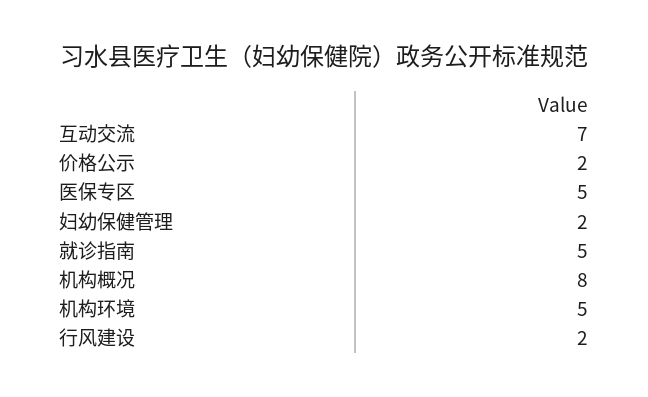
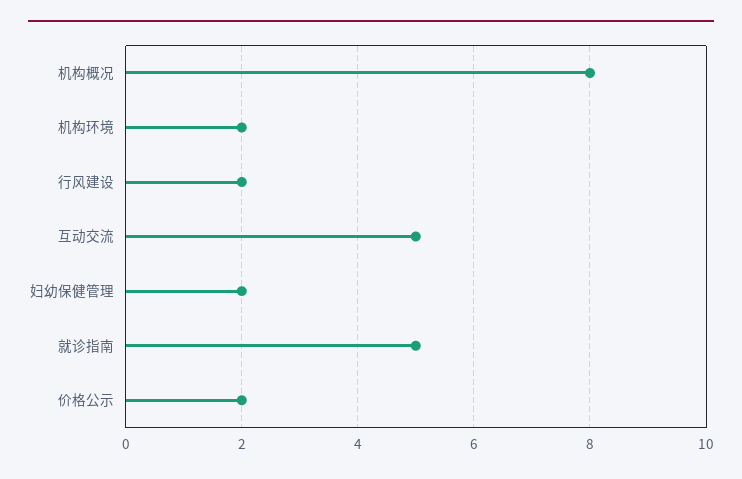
  {
-   "互动交流": 7,
+   "互动交流": 5,
    "价格公示": 2,
-   "医保专区": 5,
    "妇幼保健管理": 2,
    "就诊指南": 5,
    "机构概况": 8,
-   "机构环境": 5,
+   "机构环境": 2,
    "行风建设": 2
  }

